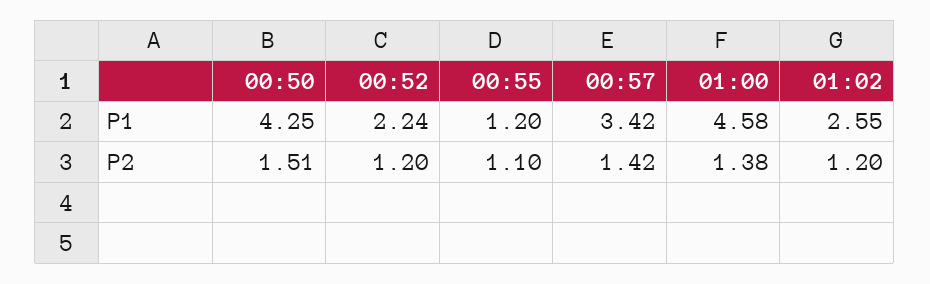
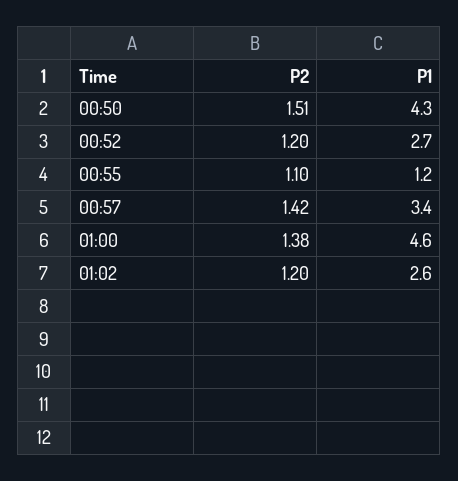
  {
    "00:50": {
      "P1": 4.25,
      "P2": 1.51
    },
    "00:52": {
-     "P1": 2.24,
+     "P1": 2.7,
      "P2": 1.2
    },
    "00:55": {
      "P1": 1.2,
      "P2": 1.1
    },
    "00:57": {
      "P1": 3.42,
      "P2": 1.42
    },
    "01:00": {
      "P1": 4.58,
      "P2": 1.38
    },
    "01:02": {
      "P1": 2.55,
      "P2": 1.2
    }
  }

